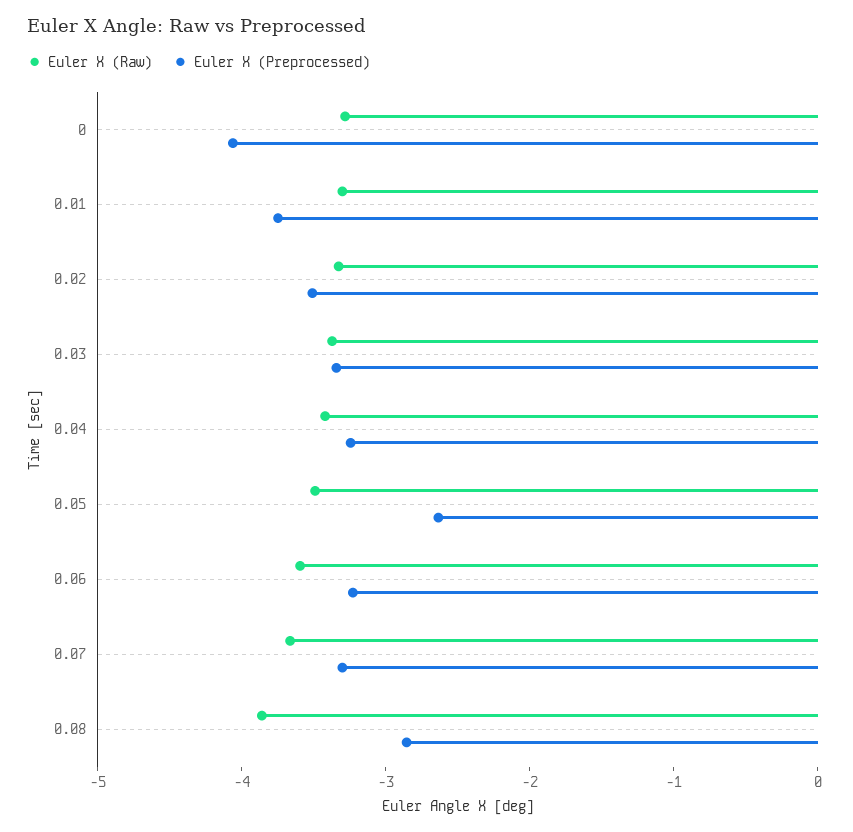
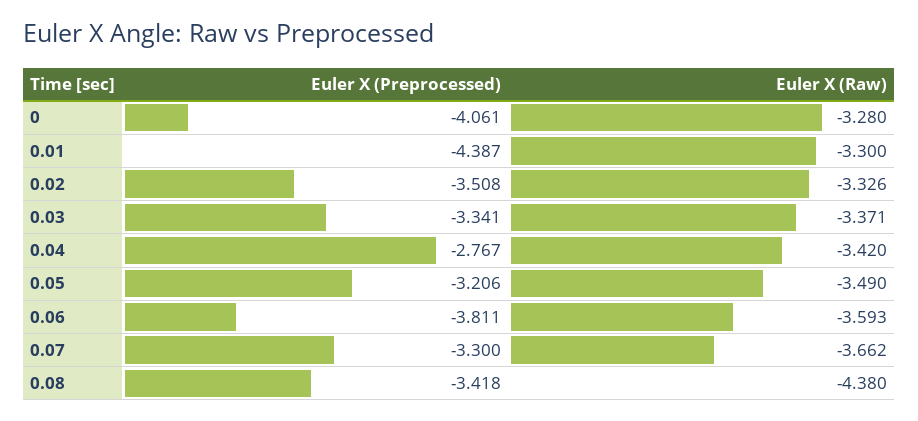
  {
    "Euler X (Raw)": {
      "0": -3.28,
      "0.01": -3.3,
      "0.02": -3.326,
      "0.03": -3.371,
      "0.04": -3.42,
      "0.05": -3.49,
      "0.06": -3.593,
      "0.07": -3.662,
-     "0.08": -3.8
+     "0.08": -4.38
    },
    "Euler X (Preprocessed)": {
      "0": -4.061,
-     "0.01": -3.8,
+     "0.01": -4.387,
      "0.02": -3.508,
      "0.03": -3.341,
-     "0.04": -3.2,
+     "0.04": -2.767,
-     "0.05": -2.6,
+     "0.05": -3.206,
-     "0.06": -3.2,
+     "0.06": -3.811,
      "0.07": -3.3,
-     "0.08": -2.8
+     "0.08": -3.418
    }
  }

